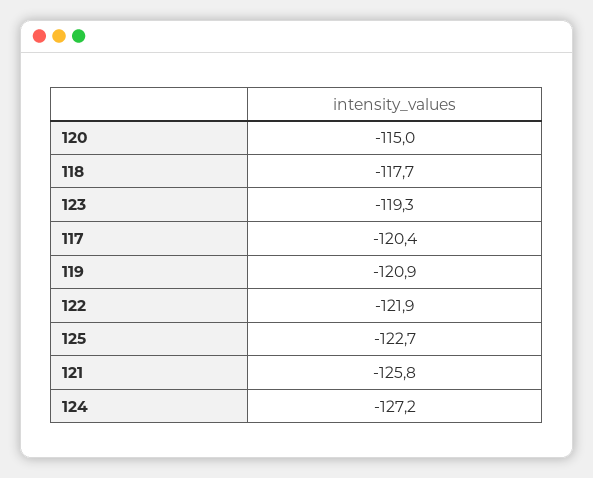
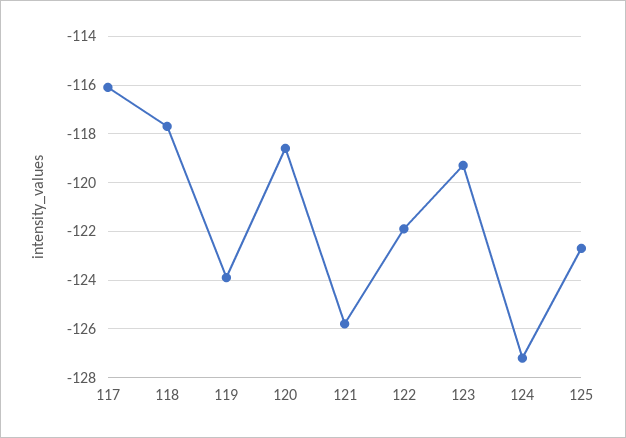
  {
-   "120": -115,
+   "120": -118.5,
    "118": -117.7,
    "123": -119.3,
-   "117": -120.4,
+   "117": -116,
-   "119": -120.9,
+   "119": -124,
    "122": -121.9,
    "125": -122.7,
    "121": -125.8,
    "124": -127.2
  }

